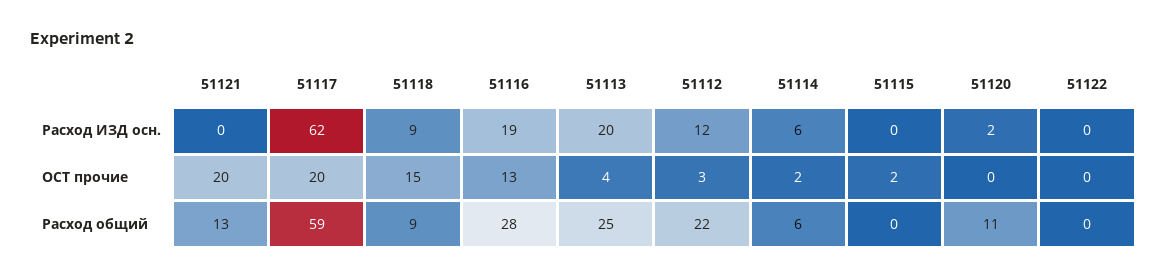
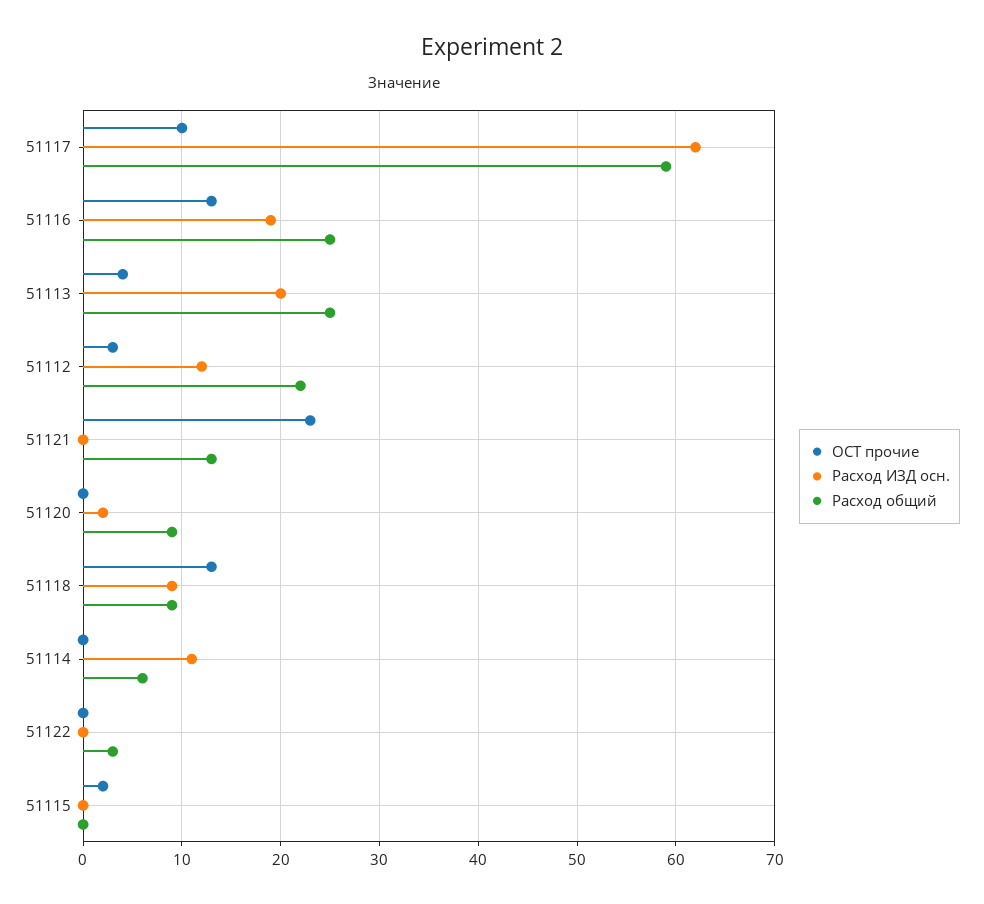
  {
    "Расход ИЗД осн.": {
      "51121": 0,
      "51117": 62,
      "51118": 9,
      "51116": 19,
      "51113": 20,
      "51112": 12,
-     "51114": 6,
+     "51114": 11,
      "51115": 0,
      "51120": 2,
      "51122": 0
    },
    "ОСТ прочие": {
-     "51121": 20,
+     "51121": 23,
-     "51117": 20,
+     "51117": 10,
-     "51118": 15,
+     "51118": 13,
      "51116": 13,
      "51113": 4,
      "51112": 3,
-     "51114": 2,
+     "51114": 0,
      "51115": 2,
      "51120": 0,
      "51122": 0
    },
    "Расход общий": {
      "51121": 13,
      "51117": 59,
      "51118": 9,
-     "51116": 28,
+     "51116": 25,
      "51113": 25,
      "51112": 22,
      "51114": 6,
      "51115": 0,
-     "51120": 11,
+     "51120": 9,
-     "51122": 0
+     "51122": 3
    }
  }

